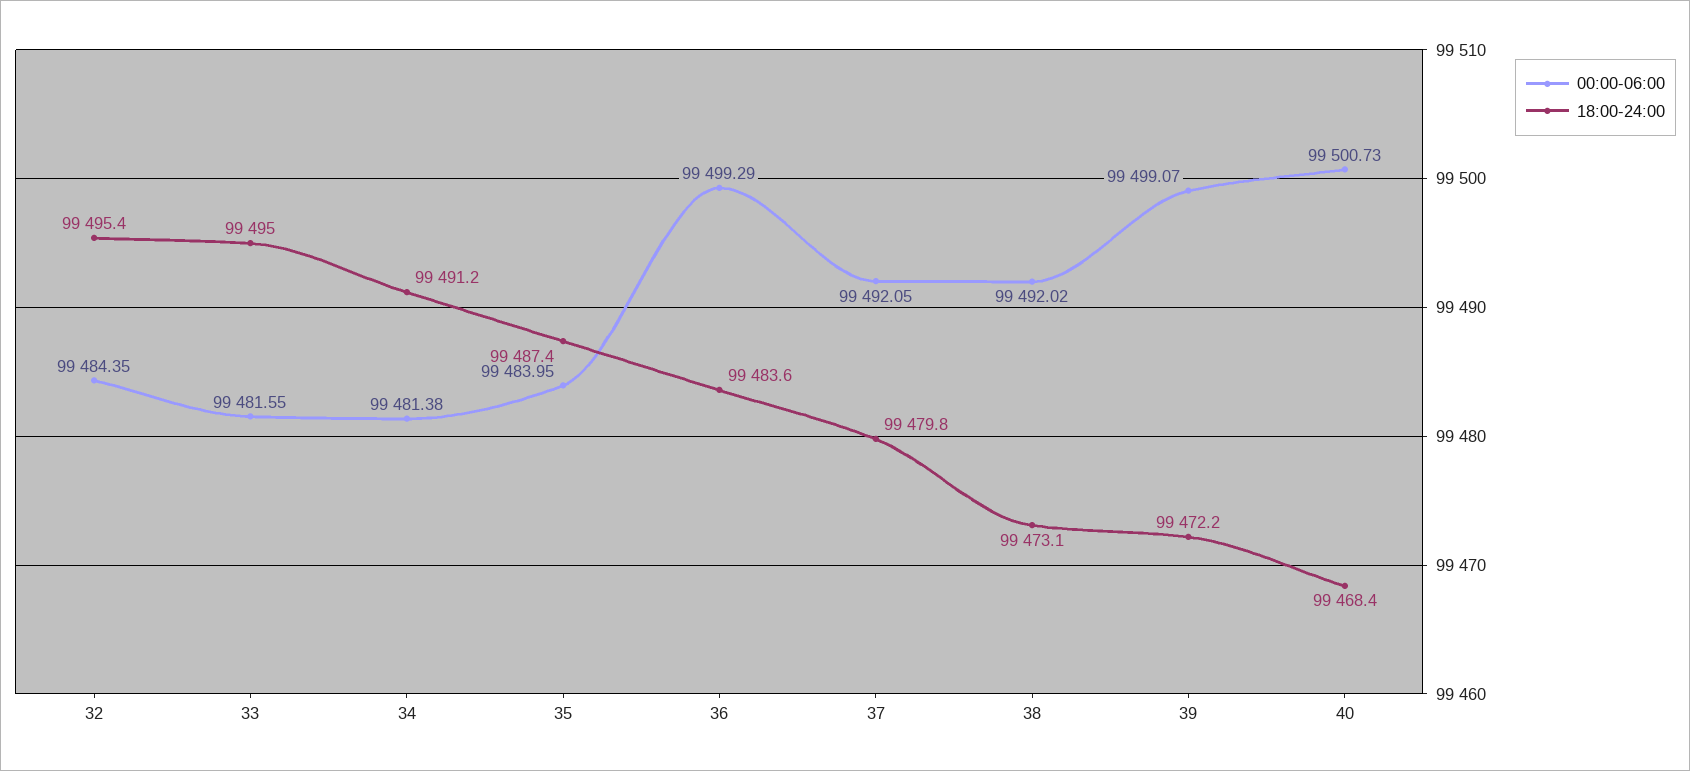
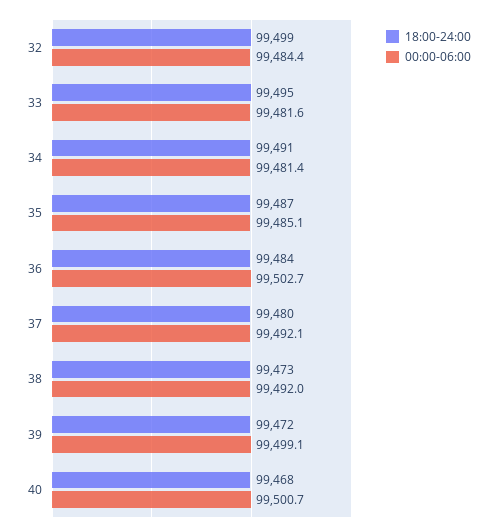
  {
    "00:00-06:00": {
      "32": 99484.35,
      "33": 99481.55,
      "34": 99481.38,
-     "35": 99483.95,
+     "35": 99485.1,
-     "36": 99499.29,
+     "36": 99502.7,
      "37": 99492.05,
      "38": 99492.02,
      "39": 99499.07,
      "40": 99500.73
    },
    "18:00-24:00": {
-     "32": 99495.4,
+     "32": 99499,
      "33": 99495,
      "34": 99491.2,
      "35": 99487.4,
      "36": 99483.6,
      "37": 99479.8,
      "38": 99473.1,
      "39": 99472.2,
      "40": 99468.4
    }
  }

